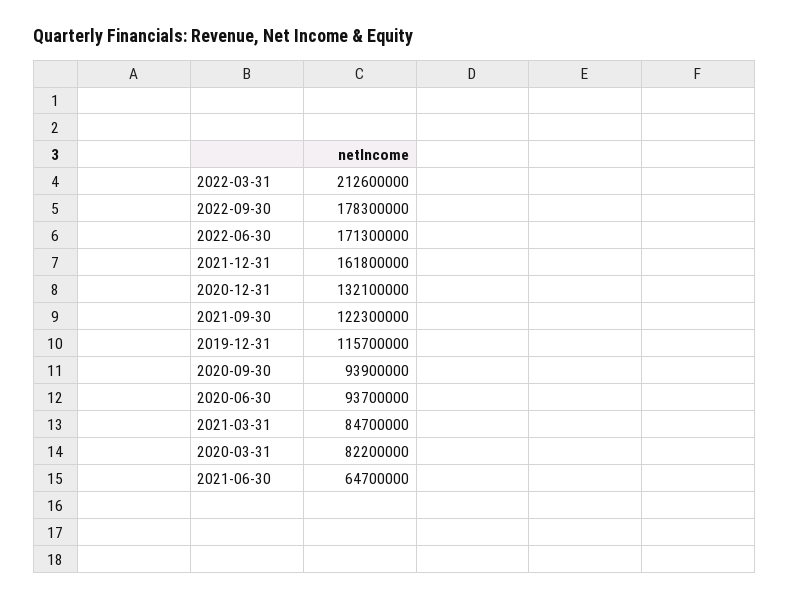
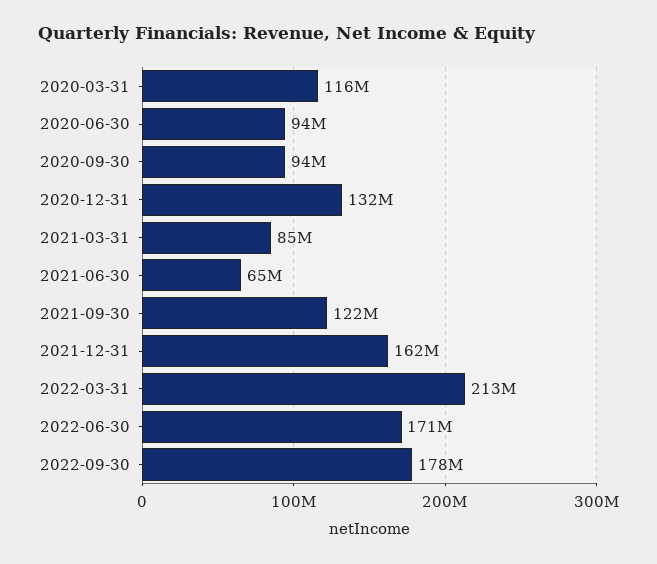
  {
    "2022-03-31": 212600000,
    "2022-09-30": 178300000,
    "2022-06-30": 171300000,
    "2021-12-31": 161800000,
    "2020-12-31": 132100000,
    "2021-09-30": 122300000,
-   "2019-12-31": 115700000,
    "2020-09-30": 93900000,
    "2020-06-30": 93700000,
    "2021-03-31": 84700000,
-   "2020-03-31": 82200000,
+   "2020-03-31": 116000000,
    "2021-06-30": 64700000
  }

